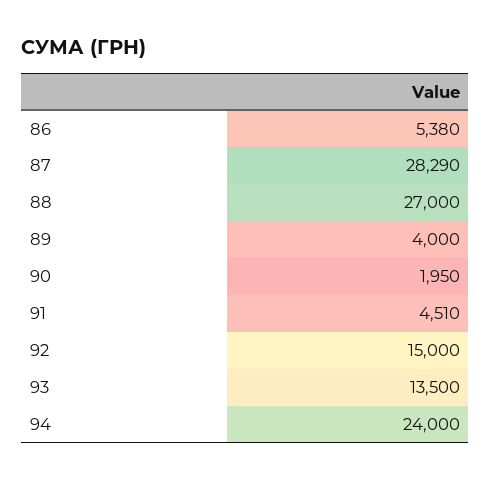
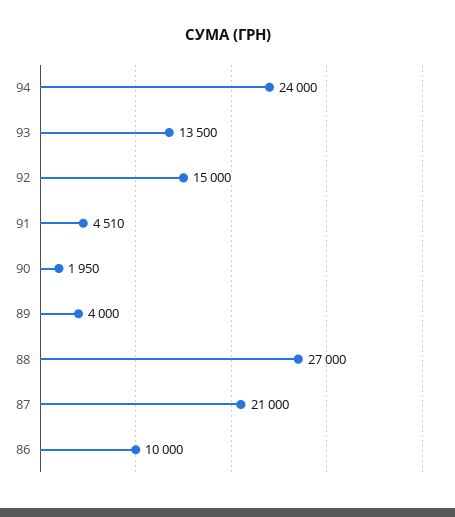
  {
-   "86": 5380,
+   "86": 10000,
-   "87": 28290,
+   "87": 21000,
    "88": 27000,
    "89": 4000,
    "90": 1950,
    "91": 4510,
    "92": 15000,
    "93": 13500,
    "94": 24000
  }

